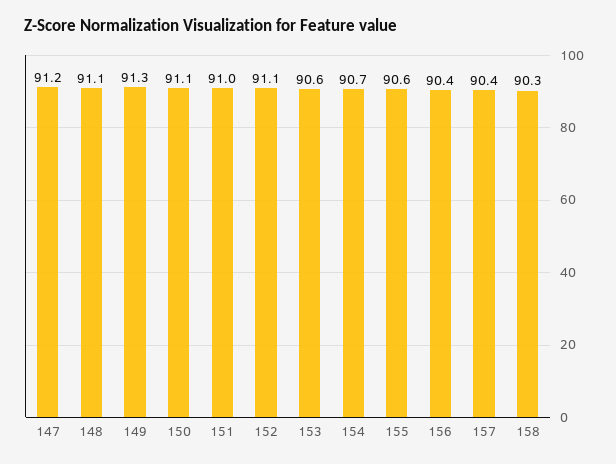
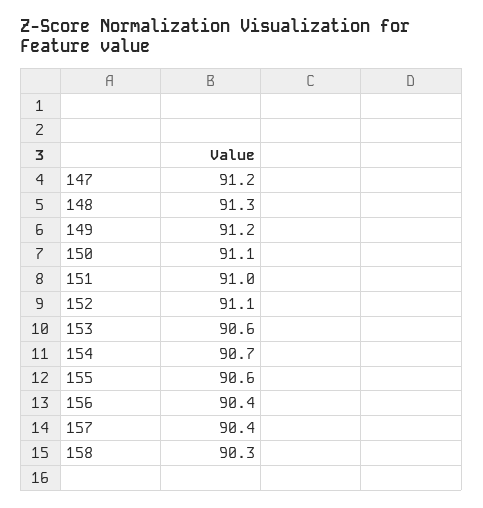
  {
    "147": 91.2,
-   "148": 91.1,
+   "148": 91.3,
-   "149": 91.3,
+   "149": 91.2,
    "150": 91.1,
    "151": 91,
    "152": 91.1,
    "153": 90.6,
    "154": 90.7,
    "155": 90.6,
    "156": 90.4,
    "157": 90.4,
    "158": 90.3
  }

